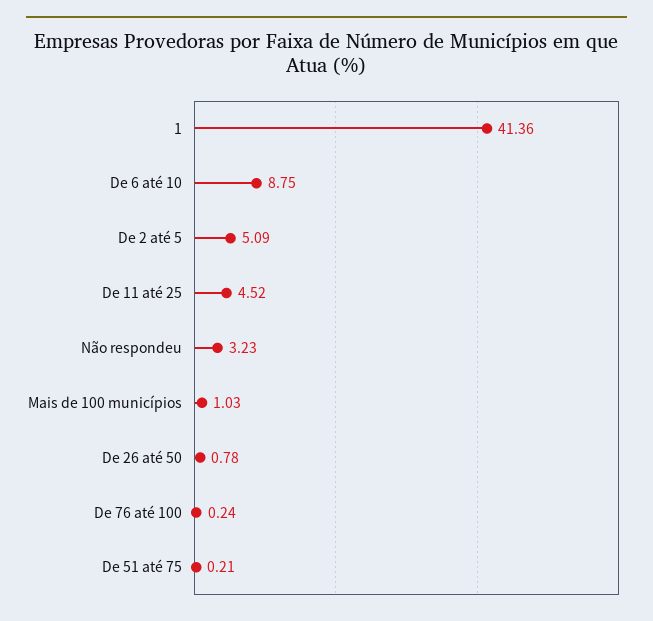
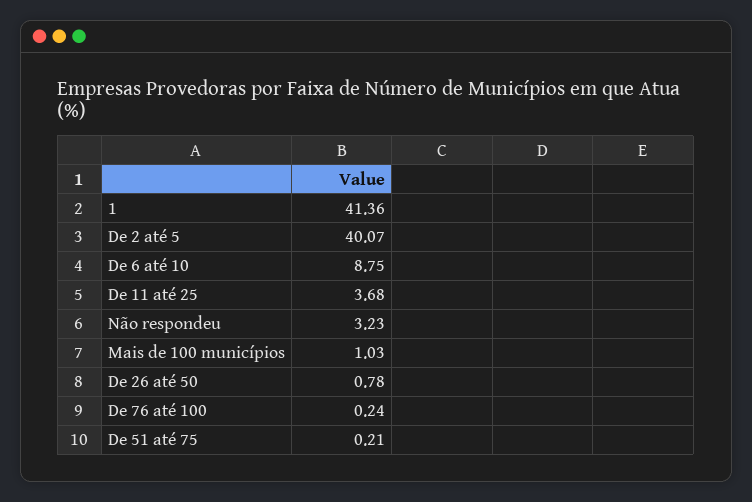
  {
    "1": 41.36,
    "De 6 até 10": 8.75,
-   "De 2 até 5": 5.09,
+   "De 2 até 5": 40.07,
-   "De 11 até 25": 4.52,
+   "De 11 até 25": 3.68,
    "Não respondeu": 3.23,
    "Mais de 100 municípios": 1.03,
    "De 26 até 50": 0.78,
    "De 76 até 100": 0.24,
    "De 51 até 75": 0.21
  }

